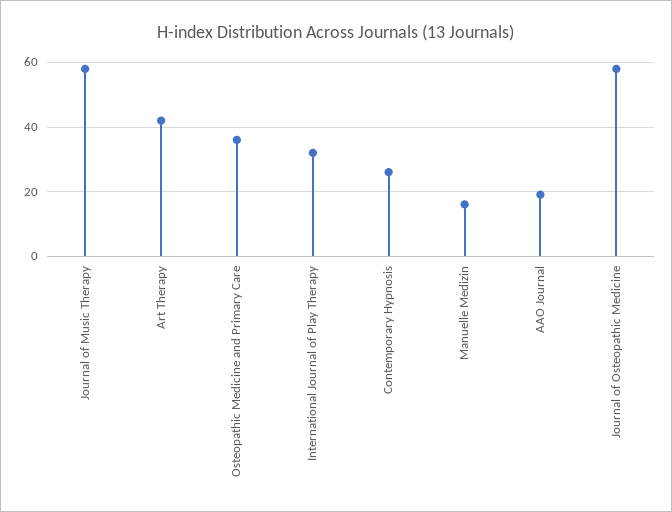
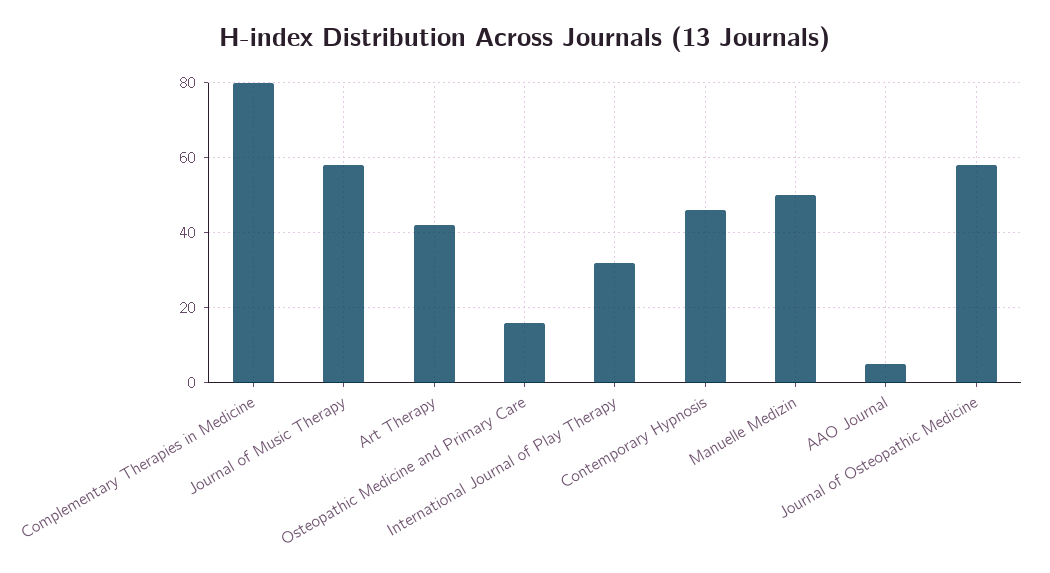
  {
    "Journal of Music Therapy": 60,
    "Art Therapy": 40,
-   "Osteopathic Medicine and Primary Care": 35,
+   "Osteopathic Medicine and Primary Care": 15,
    "International Journal of Play Therapy": 30,
-   "Contemporary Hypnosis": 25,
+   "Contemporary Hypnosis": 45,
-   "Manuelle Medizin": 15,
+   "Manuelle Medizin": 50,
-   "AAO Journal": 20,
+   "AAO Journal": 5,
-   "Journal of Osteopathic Medicine": 60
+   "Journal of Osteopathic Medicine": 60,
+   "Complementary Therapies in Medicine": 80
  }

